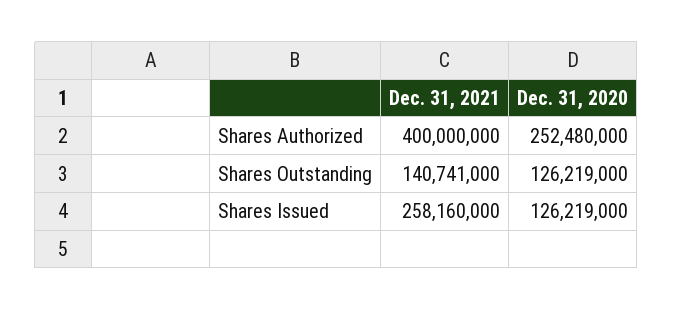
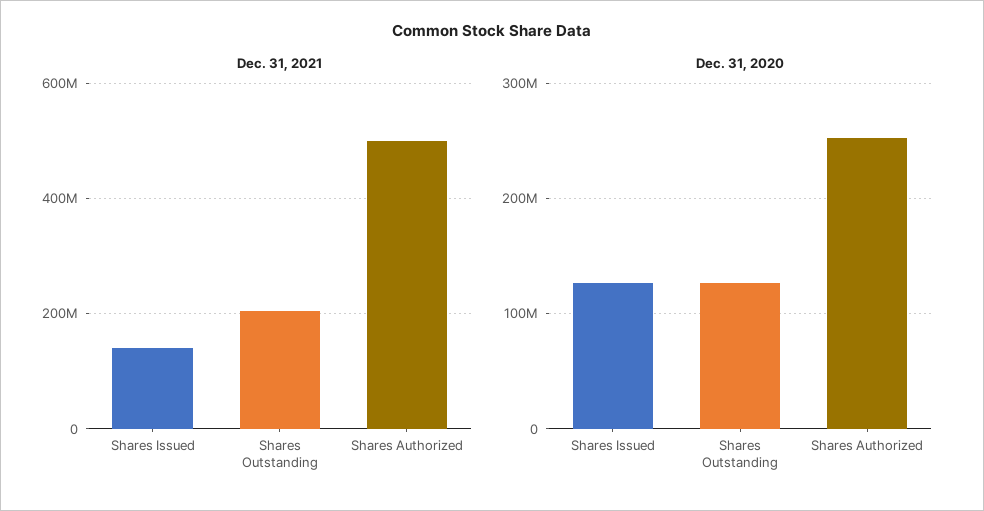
  {
    "Dec. 31, 2021": {
-     "Shares Authorized": 400000000,
+     "Shares Authorized": 500000000,
-     "Shares Outstanding": 140741000,
+     "Shares Outstanding": 200000000,
-     "Shares Issued": 258160000
+     "Shares Issued": 140000000
    },
    "Dec. 31, 2020": {
      "Shares Authorized": 252480000,
      "Shares Outstanding": 126219000,
      "Shares Issued": 126219000
    }
  }

